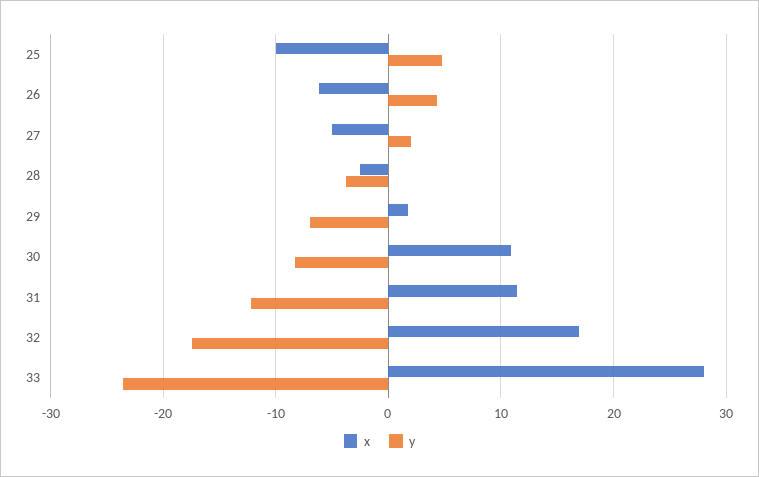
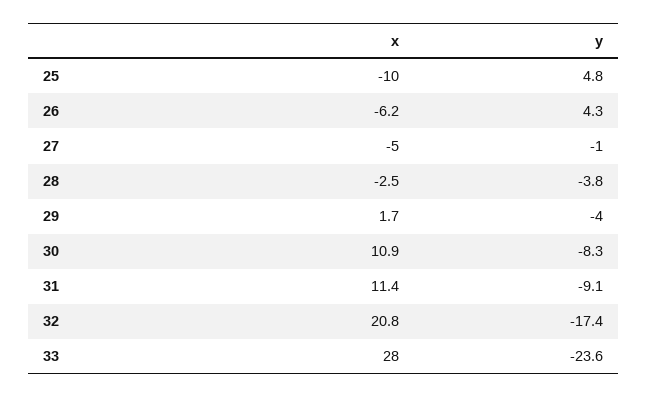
  {
    "x": {
      "25": -10,
      "26": -6.2,
      "27": -5,
      "28": -2.5,
      "29": 1.7,
      "30": 10.9,
      "31": 11.4,
-     "32": 17,
+     "32": 20.8,
      "33": 28
    },
    "y": {
      "25": 4.8,
      "26": 4.3,
-     "27": 2,
+     "27": -1,
      "28": -3.8,
-     "29": -7,
+     "29": -4,
      "30": -8.3,
-     "31": -12,
+     "31": -9.1,
      "32": -17.4,
      "33": -23.6
    }
  }

